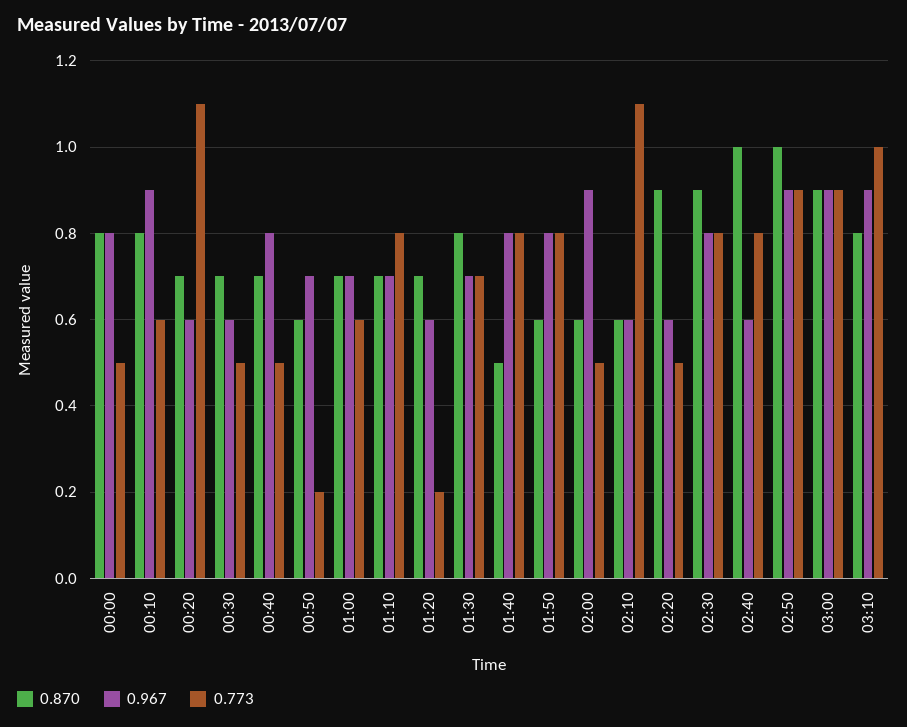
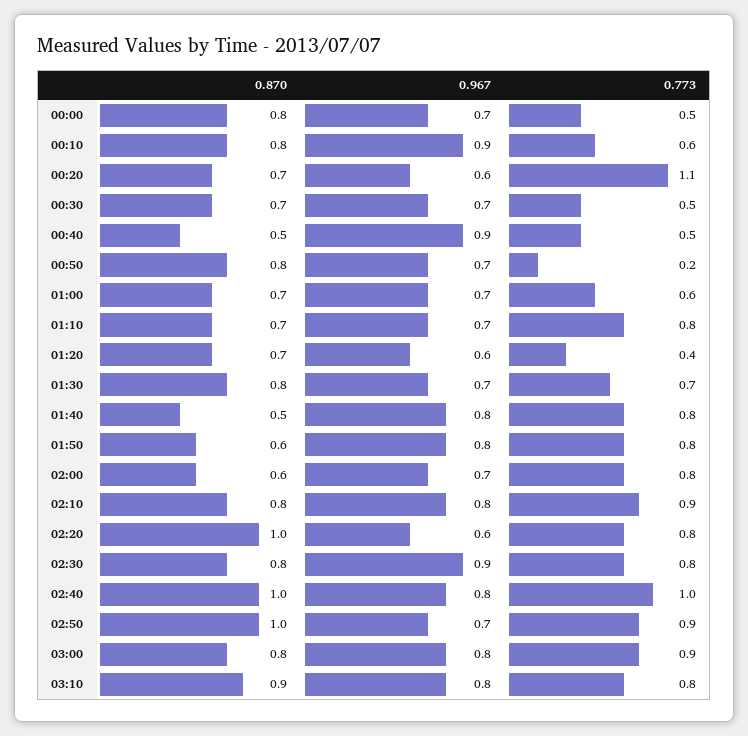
  {
    "0.870": {
      "00:00": 0.8,
      "00:10": 0.8,
      "00:20": 0.7,
      "00:30": 0.7,
-     "00:40": 0.7,
+     "00:40": 0.5,
-     "00:50": 0.6,
+     "00:50": 0.8,
      "01:00": 0.7,
      "01:10": 0.7,
      "01:20": 0.7,
      "01:30": 0.8,
      "01:40": 0.5,
      "01:50": 0.6,
      "02:00": 0.6,
-     "02:10": 0.6,
+     "02:10": 0.8,
-     "02:20": 0.9,
+     "02:20": 1,
-     "02:30": 0.9,
+     "02:30": 0.8,
      "02:40": 1,
      "02:50": 1,
-     "03:00": 0.9,
+     "03:00": 0.8,
-     "03:10": 0.8
+     "03:10": 0.9
    },
    "0.967": {
-     "00:00": 0.8,
+     "00:00": 0.7,
      "00:10": 0.9,
      "00:20": 0.6,
-     "00:30": 0.6,
+     "00:30": 0.7,
-     "00:40": 0.8,
+     "00:40": 0.9,
      "00:50": 0.7,
      "01:00": 0.7,
      "01:10": 0.7,
      "01:20": 0.6,
      "01:30": 0.7,
      "01:40": 0.8,
      "01:50": 0.8,
-     "02:00": 0.9,
+     "02:00": 0.7,
-     "02:10": 0.6,
+     "02:10": 0.8,
      "02:20": 0.6,
-     "02:30": 0.8,
+     "02:30": 0.9,
-     "02:40": 0.6,
+     "02:40": 0.8,
-     "02:50": 0.9,
+     "02:50": 0.7,
-     "03:00": 0.9,
+     "03:00": 0.8,
-     "03:10": 0.9
+     "03:10": 0.8
    },
    "0.773": {
      "00:00": 0.5,
      "00:10": 0.6,
      "00:20": 1.1,
      "00:30": 0.5,
      "00:40": 0.5,
      "00:50": 0.2,
      "01:00": 0.6,
      "01:10": 0.8,
-     "01:20": 0.2,
+     "01:20": 0.4,
      "01:30": 0.7,
      "01:40": 0.8,
      "01:50": 0.8,
-     "02:00": 0.5,
+     "02:00": 0.8,
-     "02:10": 1.1,
+     "02:10": 0.9,
-     "02:20": 0.5,
+     "02:20": 0.8,
      "02:30": 0.8,
-     "02:40": 0.8,
+     "02:40": 1,
      "02:50": 0.9,
      "03:00": 0.9,
-     "03:10": 1
+     "03:10": 0.8
    }
  }

